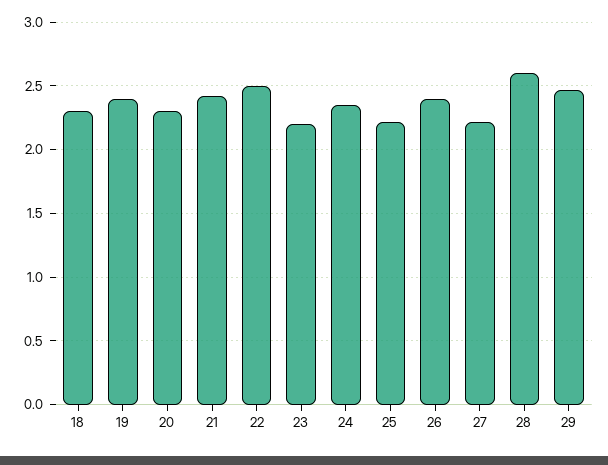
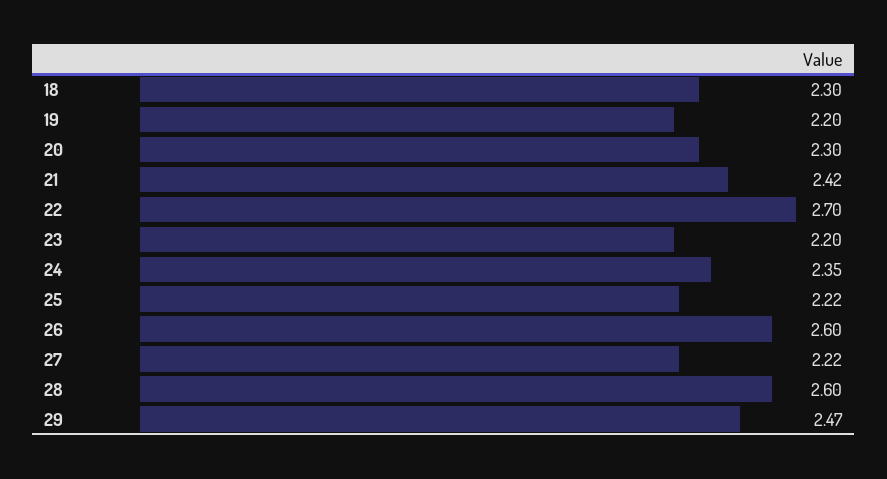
  {
    "18": 2.3,
-   "19": 2.4,
+   "19": 2.2,
    "20": 2.3,
    "21": 2.42,
-   "22": 2.5,
+   "22": 2.7,
    "23": 2.2,
    "24": 2.35,
    "25": 2.22,
-   "26": 2.4,
+   "26": 2.6,
    "27": 2.22,
    "28": 2.6,
    "29": 2.47
  }

